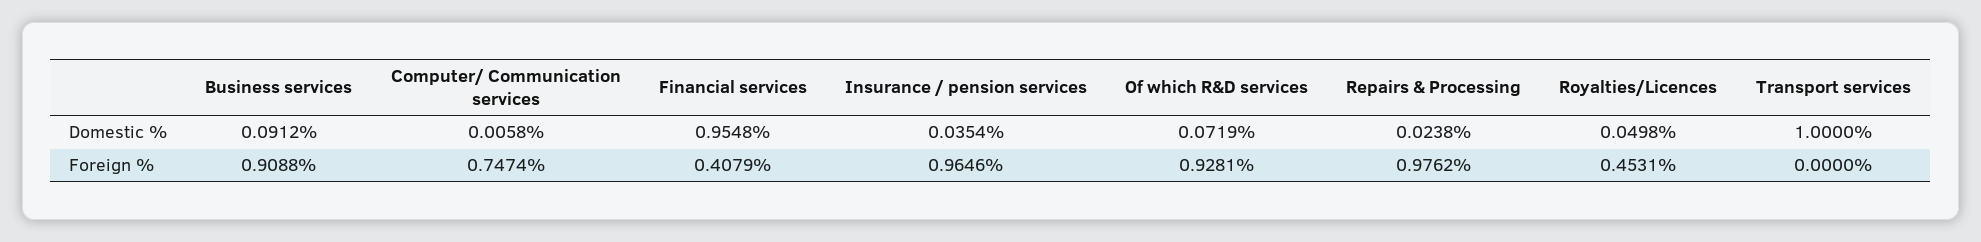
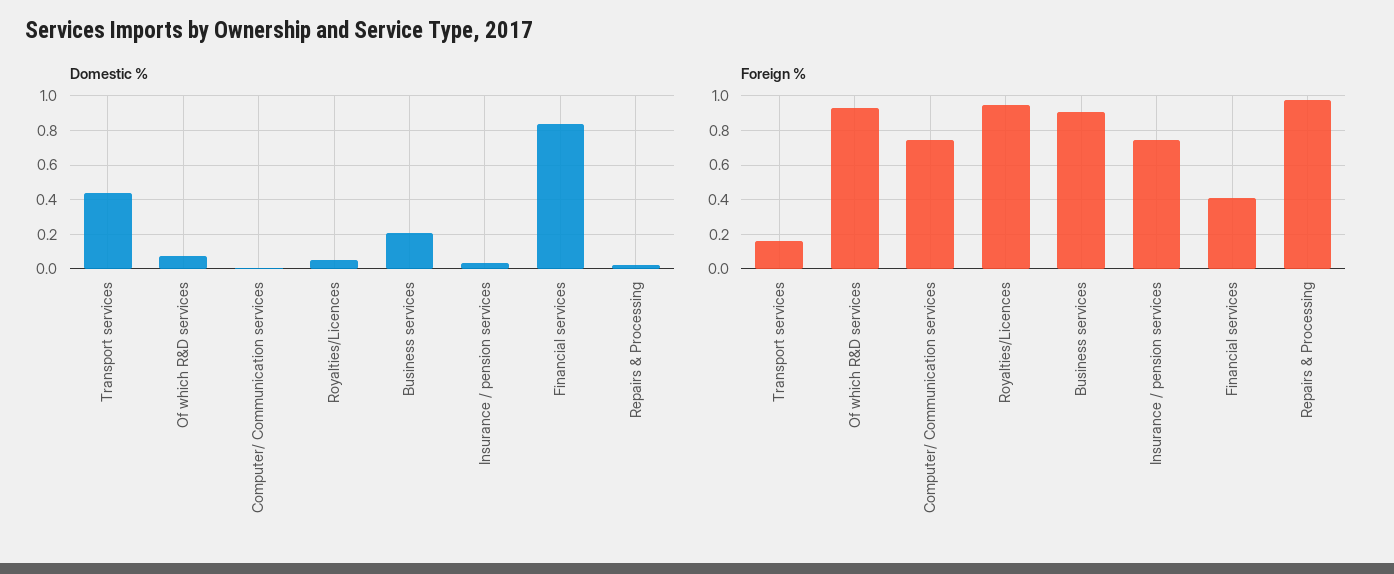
  {
    "Domestic %": {
-     "Business services": 0.0912,
+     "Business services": 0.2,
      "Computer/ Communication services": 0.0058,
-     "Financial services": 0.9548,
+     "Financial services": 0.85,
      "Insurance / pension services": 0.0354,
      "Of which R&D services": 0.0719,
      "Repairs & Processing": 0.0238,
      "Royalties/Licences": 0.0498,
-     "Transport services": 1
+     "Transport services": 0.45
    },
    "Foreign %": {
      "Business services": 0.9088,
      "Computer/ Communication services": 0.7474,
      "Financial services": 0.4079,
-     "Insurance / pension services": 0.9646,
+     "Insurance / pension services": 0.75,
      "Of which R&D services": 0.9281,
      "Repairs & Processing": 0.9762,
-     "Royalties/Licences": 0.4531,
+     "Royalties/Licences": 0.95,
-     "Transport services": 0
+     "Transport services": 0.15
    }
  }

